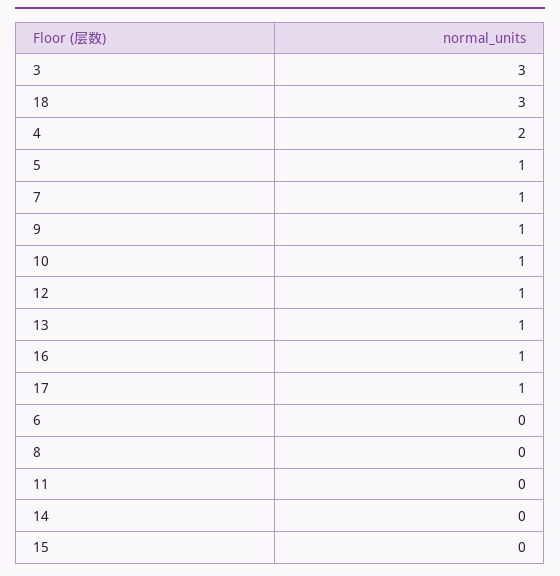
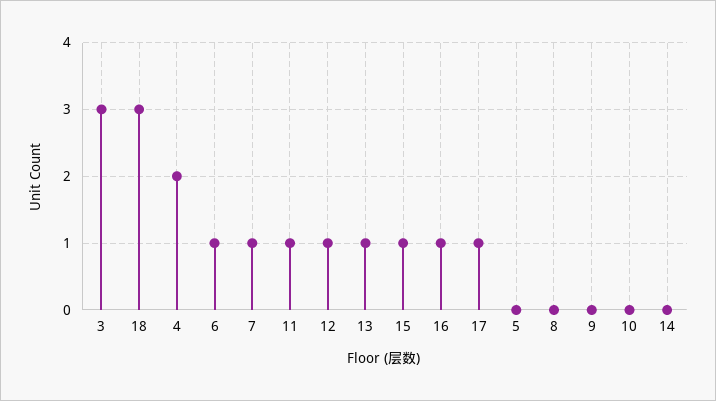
  {
    "3": 3,
    "18": 3,
    "4": 2,
-   "5": 1,
+   "5": 0,
    "7": 1,
-   "9": 1,
+   "9": 0,
-   "10": 1,
+   "10": 0,
    "12": 1,
    "13": 1,
    "16": 1,
    "17": 1,
-   "6": 0,
+   "6": 1,
    "8": 0,
-   "11": 0,
+   "11": 1,
    "14": 0,
-   "15": 0
+   "15": 1
  }

